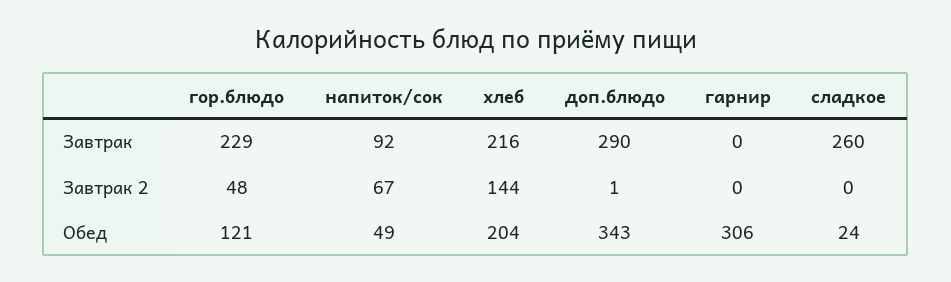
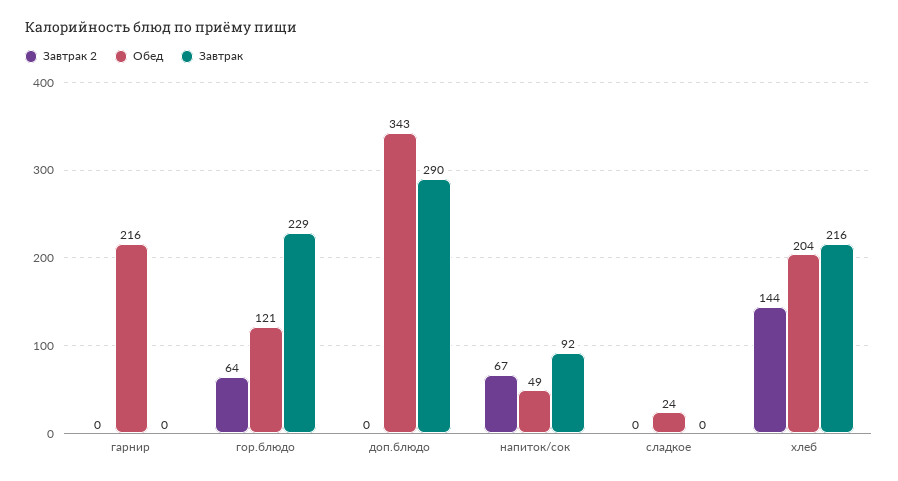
  {
    "Завтрак": {
      "гор.блюдо": 229,
      "напиток/сок": 92,
      "хлеб": 216,
      "доп.блюдо": 290,
      "гарнир": 0,
-     "сладкое": 260
+     "сладкое": 0
    },
    "Завтрак 2": {
-     "гор.блюдо": 48,
+     "гор.блюдо": 64,
      "напиток/сок": 67,
      "хлеб": 144,
-     "доп.блюдо": 1,
+     "доп.блюдо": 0,
      "гарнир": 0,
      "сладкое": 0
    },
    "Обед": {
      "гор.блюдо": 121,
      "напиток/сок": 49,
      "хлеб": 204,
      "доп.блюдо": 343,
-     "гарнир": 306,
+     "гарнир": 216,
      "сладкое": 24
    }
  }

